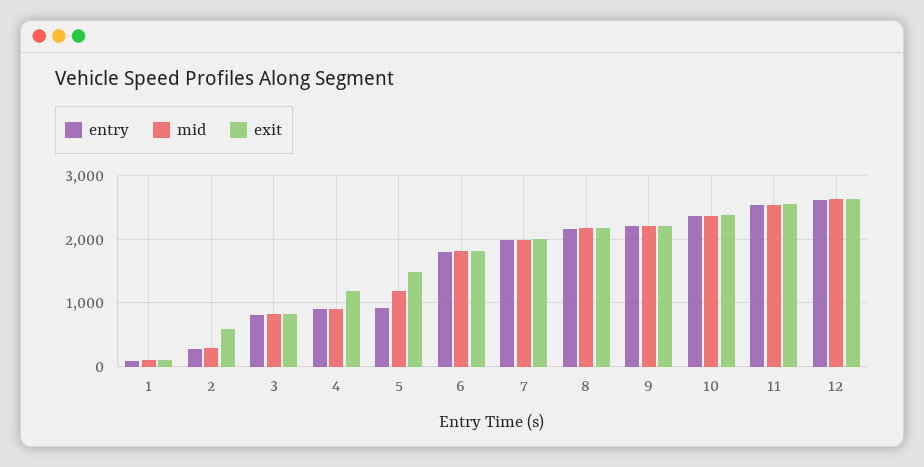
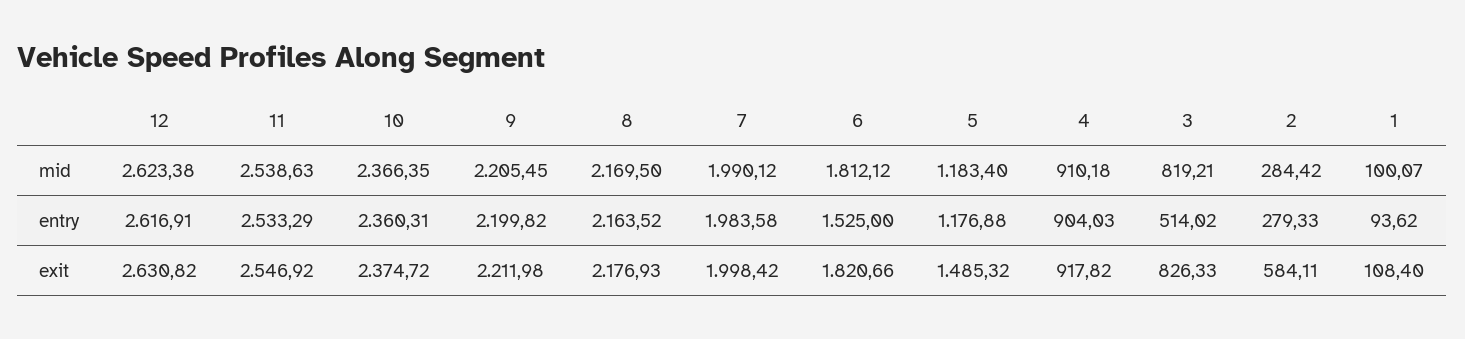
  {
    "entry": {
      "1": 93.62,
      "2": 279.33,
-     "3": 800,
+     "3": 514.02,
      "4": 904.03,
-     "5": 900,
+     "5": 1176.88,
-     "6": 1800,
+     "6": 1525,
      "7": 1983.58,
      "8": 2163.52,
      "9": 2199.82,
      "10": 2360.31,
      "11": 2533.29,
      "12": 2616.91
    },
    "mid": {
      "1": 100.07,
      "2": 284.42,
      "3": 819.21,
      "4": 910.18,
      "5": 1183.4,
      "6": 1812.12,
      "7": 1990.12,
      "8": 2169.5,
      "9": 2205.45,
      "10": 2366.35,
      "11": 2538.63,
      "12": 2623.38
    },
    "exit": {
      "1": 108.4,
      "2": 584.11,
      "3": 826.33,
-     "4": 1200,
+     "4": 917.82,
      "5": 1485.32,
      "6": 1820.66,
      "7": 1998.42,
      "8": 2176.93,
      "9": 2211.98,
      "10": 2374.72,
      "11": 2546.92,
      "12": 2630.82
    }
  }

